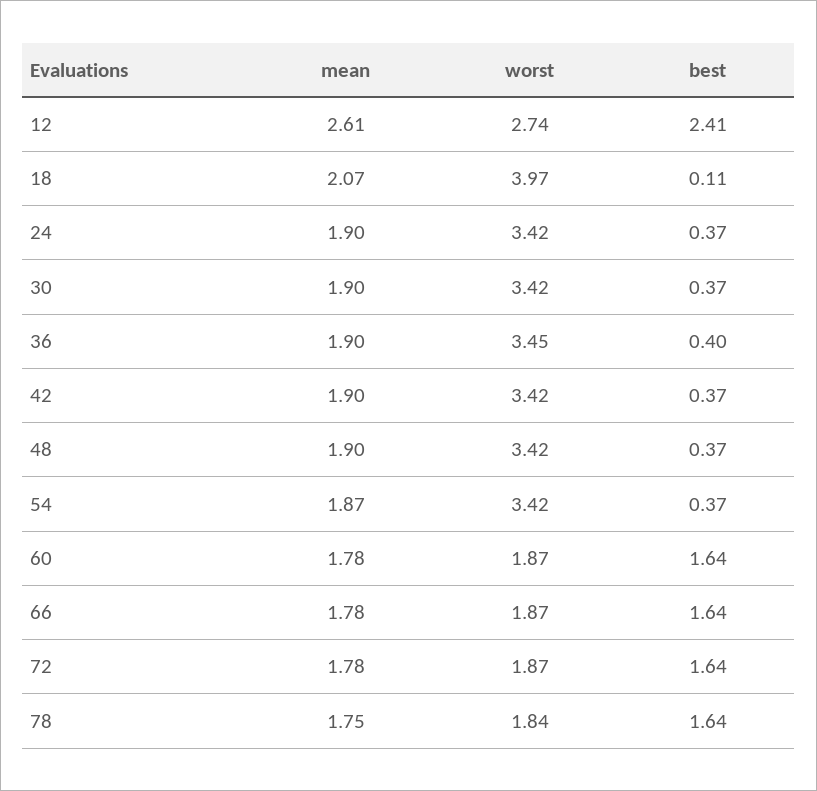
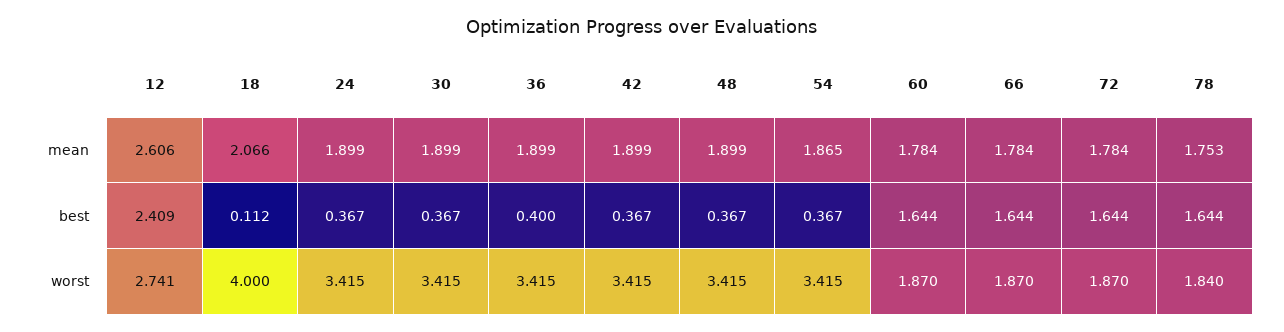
  {
    "mean": {
      "12": 2.606,
      "18": 2.066,
      "24": 1.899,
      "30": 1.899,
      "36": 1.899,
      "42": 1.899,
      "48": 1.899,
      "54": 1.865,
      "60": 1.784,
      "66": 1.784,
      "72": 1.784,
      "78": 1.753
    },
    "worst": {
      "12": 2.741,
-     "18": 3.97,
+     "18": 4,
      "24": 3.415,
      "30": 3.415,
-     "36": 3.45,
+     "36": 3.415,
      "42": 3.415,
      "48": 3.415,
      "54": 3.415,
      "60": 1.87,
      "66": 1.87,
      "72": 1.87,
      "78": 1.84
    },
    "best": {
      "12": 2.409,
      "18": 0.112,
      "24": 0.367,
      "30": 0.367,
      "36": 0.4,
      "42": 0.367,
      "48": 0.367,
      "54": 0.367,
      "60": 1.644,
      "66": 1.644,
      "72": 1.644,
      "78": 1.644
    }
  }

